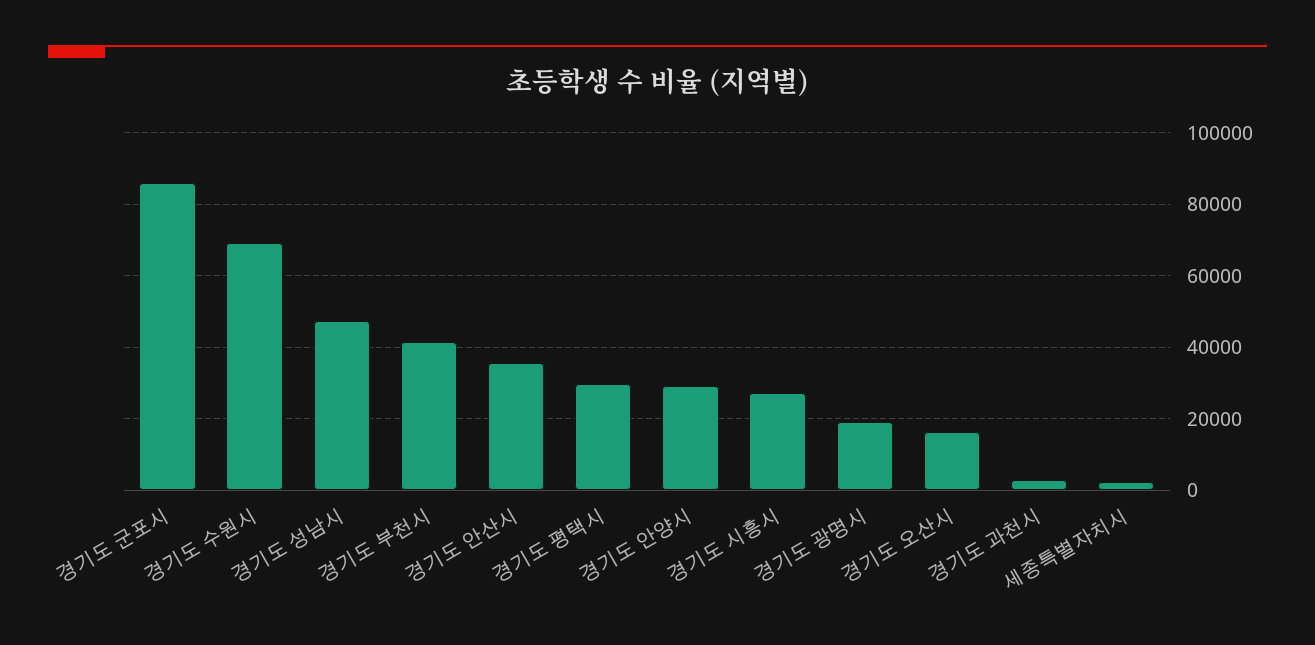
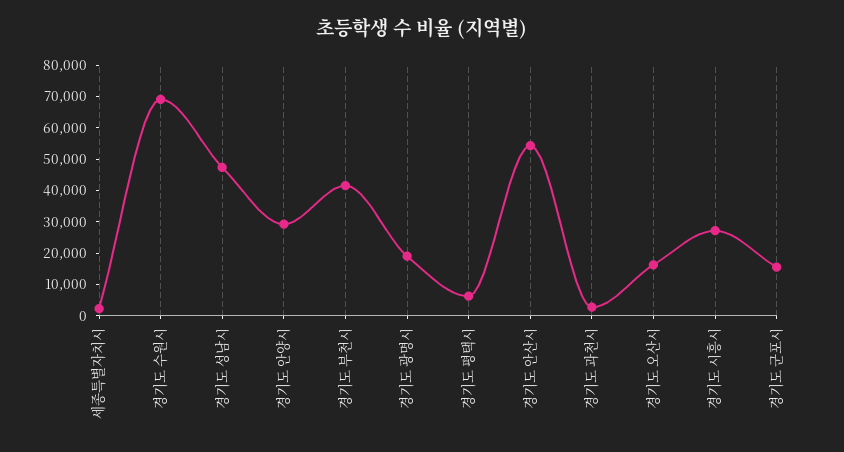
  {
-   "경기도 군포시": 86000,
+   "경기도 군포시": 15000,
    "경기도 수원시": 70000,
    "경기도 성남시": 48000,
    "경기도 부천시": 42000,
-   "경기도 안산시": 36000,
+   "경기도 안산시": 55000,
-   "경기도 평택시": 30000,
+   "경기도 평택시": 5000,
    "경기도 안양시": 30000,
    "경기도 시흥시": 28000,
    "경기도 광명시": 20000,
    "경기도 오산시": 16000,
    "경기도 과천시": 2000,
    "세종특별자치시": 2000
  }

